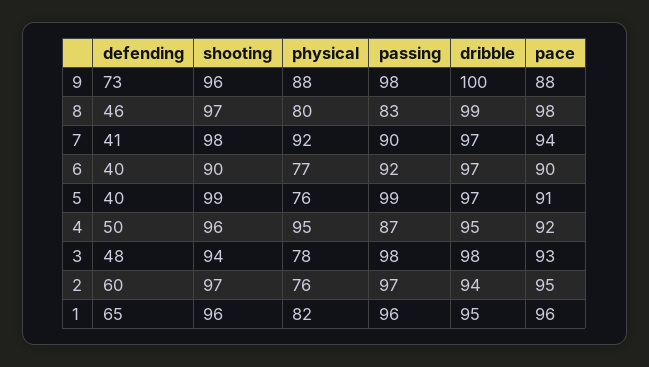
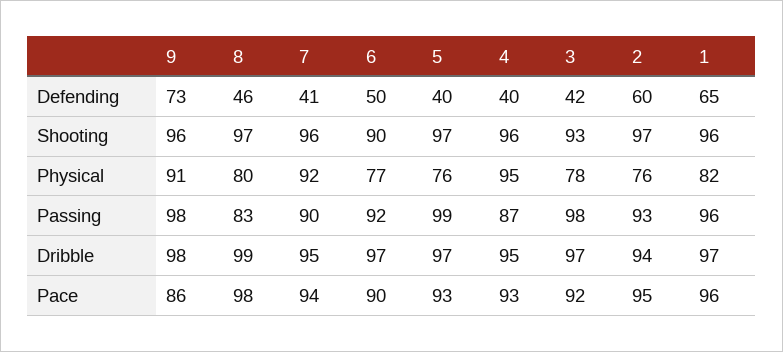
  {
    "defending": {
      "9": 73,
      "8": 46,
      "7": 41,
-     "6": 40,
+     "6": 50,
      "5": 40,
-     "4": 50,
+     "4": 40,
-     "3": 48,
+     "3": 42,
      "2": 60,
      "1": 65
    },
    "shooting": {
      "9": 96,
      "8": 97,
-     "7": 98,
+     "7": 96,
      "6": 90,
-     "5": 99,
+     "5": 97,
      "4": 96,
-     "3": 94,
+     "3": 93,
      "2": 97,
      "1": 96
    },
    "physical": {
-     "9": 88,
+     "9": 91,
      "8": 80,
      "7": 92,
      "6": 77,
      "5": 76,
      "4": 95,
      "3": 78,
      "2": 76,
      "1": 82
    },
    "passing": {
      "9": 98,
      "8": 83,
      "7": 90,
      "6": 92,
      "5": 99,
      "4": 87,
      "3": 98,
-     "2": 97,
+     "2": 93,
      "1": 96
    },
    "dribble": {
-     "9": 100,
+     "9": 98,
      "8": 99,
-     "7": 97,
+     "7": 95,
      "6": 97,
      "5": 97,
      "4": 95,
-     "3": 98,
+     "3": 97,
      "2": 94,
-     "1": 95
+     "1": 97
    },
    "pace": {
-     "9": 88,
+     "9": 86,
      "8": 98,
      "7": 94,
      "6": 90,
-     "5": 91,
+     "5": 93,
-     "4": 92,
+     "4": 93,
-     "3": 93,
+     "3": 92,
      "2": 95,
      "1": 96
    }
  }

